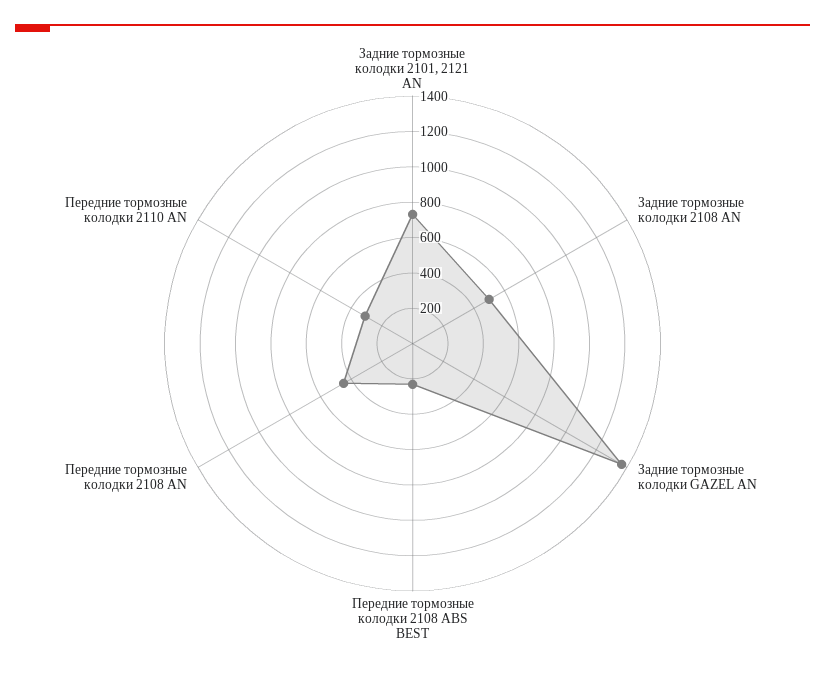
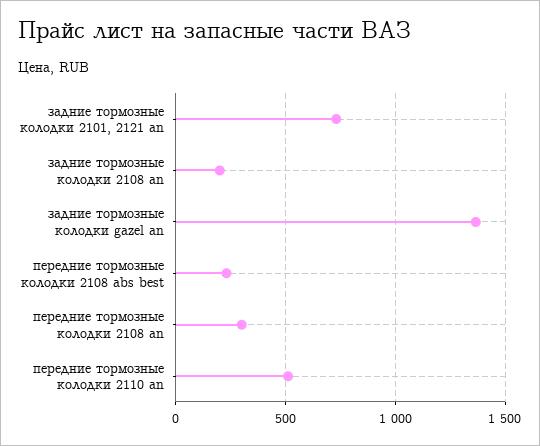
  {
    "Задние тормозные колодки 2101, 2121 AN": 750,
-   "Задние тормозные колодки 2108 AN": 500,
+   "Задние тормозные колодки 2108 AN": 200,
    "Задние тормозные колодки GAZEL AN": 1350,
    "Передние тормозные колодки 2108 ABS BEST": 250,
-   "Передние тормозные колодки 2108 AN": 450,
+   "Передние тормозные колодки 2108 AN": 300,
-   "Передние тормозные колодки 2110 AN": 300
+   "Передние тормозные колодки 2110 AN": 500
  }

